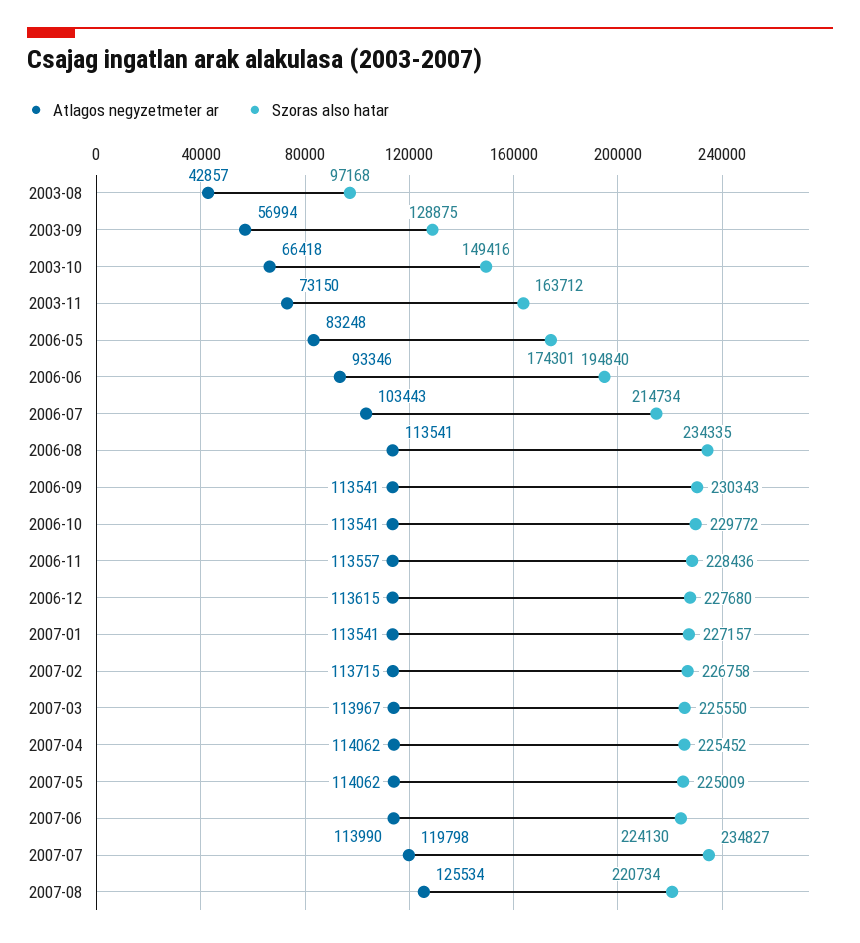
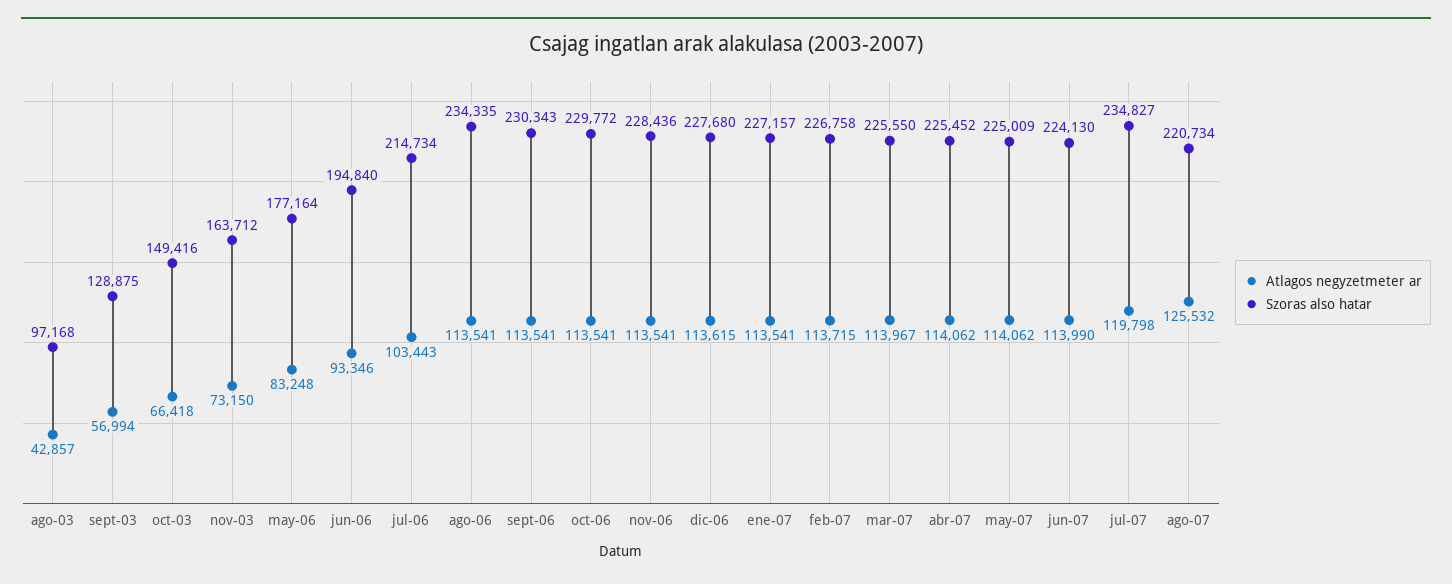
  {
    "Atlagos negyzetmeter ar": {
      "2003-08": 42857,
      "2003-09": 56994,
      "2003-10": 66418,
      "2003-11": 73150,
      "2006-05": 83248,
      "2006-06": 93346,
      "2006-07": 103443,
      "2006-08": 113541,
      "2006-09": 113541,
      "2006-10": 113541,
-     "2006-11": 113557,
+     "2006-11": 113541,
      "2006-12": 113615,
      "2007-01": 113541,
      "2007-02": 113715,
      "2007-03": 113967,
      "2007-04": 114062,
      "2007-05": 114062,
      "2007-06": 113990,
      "2007-07": 119798,
-     "2007-08": 125534
+     "2007-08": 125532
    },
    "Szoras also hatar": {
      "2003-08": 97168,
      "2003-09": 128875,
      "2003-10": 149416,
      "2003-11": 163712,
-     "2006-05": 174301,
+     "2006-05": 177164,
      "2006-06": 194840,
      "2006-07": 214734,
      "2006-08": 234335,
      "2006-09": 230343,
      "2006-10": 229772,
      "2006-11": 228436,
      "2006-12": 227680,
      "2007-01": 227157,
      "2007-02": 226758,
      "2007-03": 225550,
      "2007-04": 225452,
      "2007-05": 225009,
      "2007-06": 224130,
      "2007-07": 234827,
      "2007-08": 220734
    }
  }

